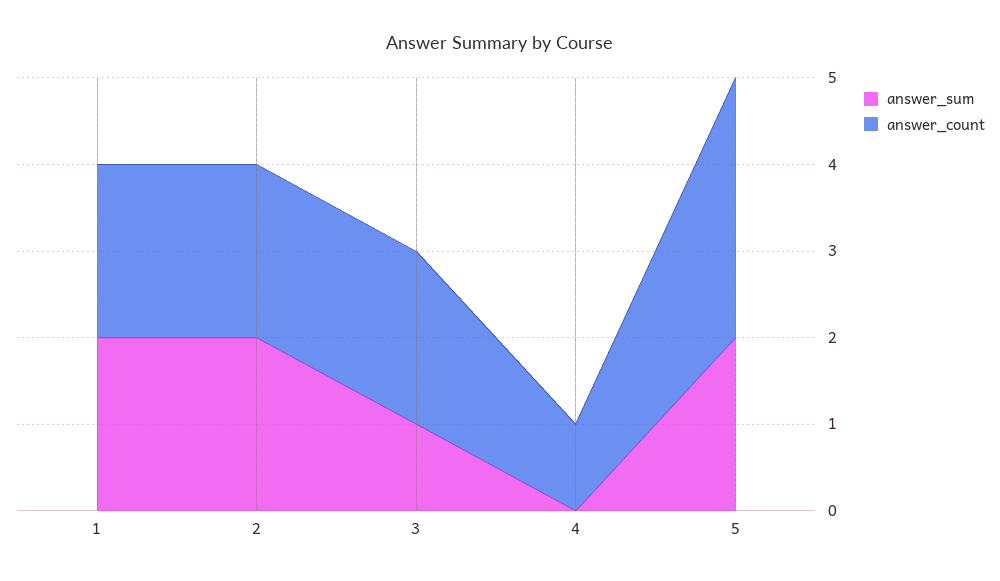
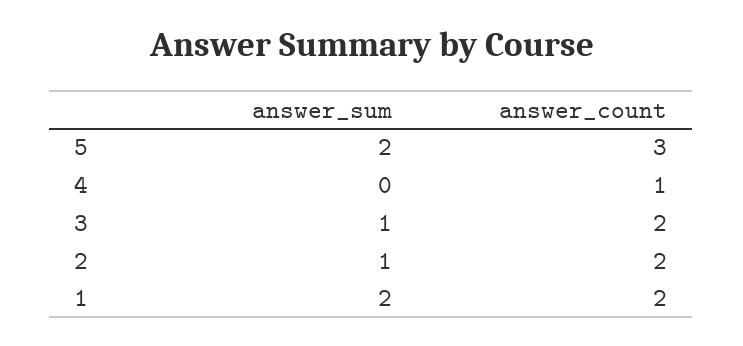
  {
    "answer_sum": {
      "1": 2,
-     "2": 2,
+     "2": 1,
      "3": 1,
      "4": 0,
      "5": 2
    },
    "answer_count": {
      "1": 2,
      "2": 2,
      "3": 2,
      "4": 1,
      "5": 3
    }
  }

